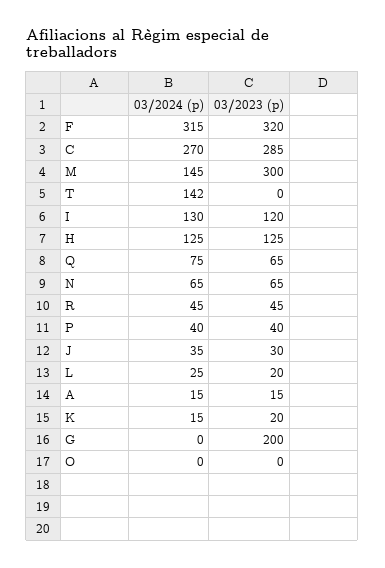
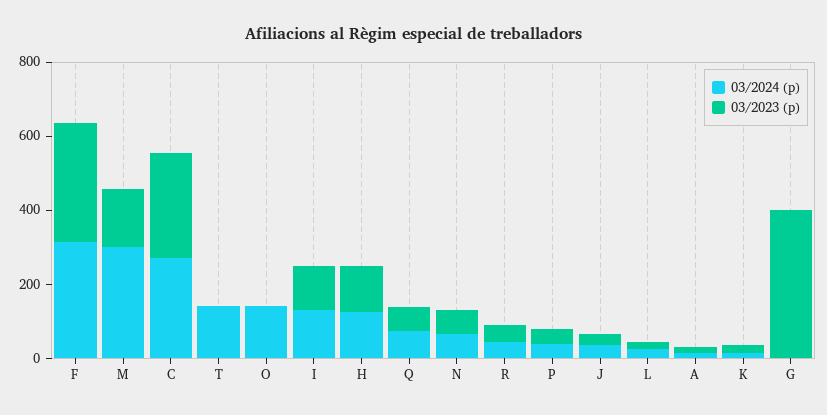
  {
    "03/2024 (p)": {
      "F": 315,
      "C": 270,
-     "M": 145,
+     "M": 300,
      "T": 142,
      "I": 130,
      "H": 125,
      "Q": 75,
      "N": 65,
      "R": 45,
      "P": 40,
      "J": 35,
      "L": 25,
      "A": 15,
      "K": 15,
      "G": 0,
-     "O": 0
+     "O": 150
    },
    "03/2023 (p)": {
      "F": 320,
      "C": 285,
-     "M": 300,
+     "M": 150,
      "T": 0,
      "I": 120,
      "H": 125,
      "Q": 65,
      "N": 65,
      "R": 45,
      "P": 40,
      "J": 30,
      "L": 20,
      "A": 15,
      "K": 20,
-     "G": 200,
+     "G": 400,
      "O": 0
    }
  }

